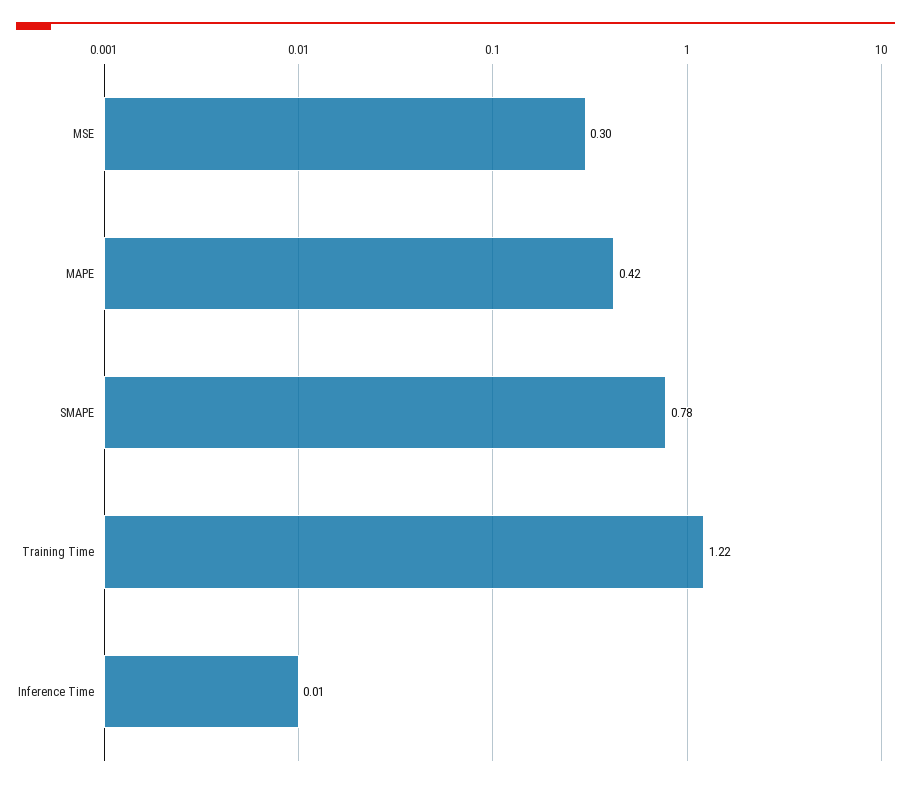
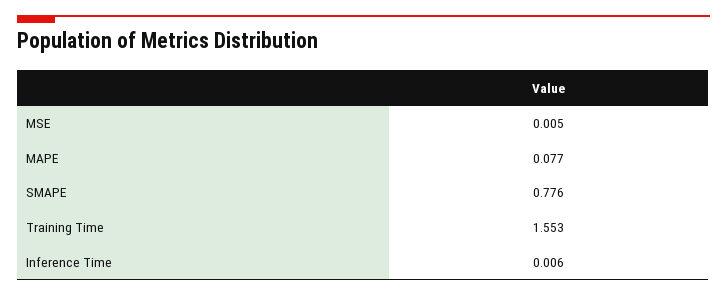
  {
-   "MSE": 0.3,
+   "MSE": 0.005,
-   "MAPE": 0.42,
+   "MAPE": 0.077,
    "SMAPE": 0.776,
-   "Training Time": 1.22,
+   "Training Time": 1.553,
    "Inference Time": 0.006
  }

